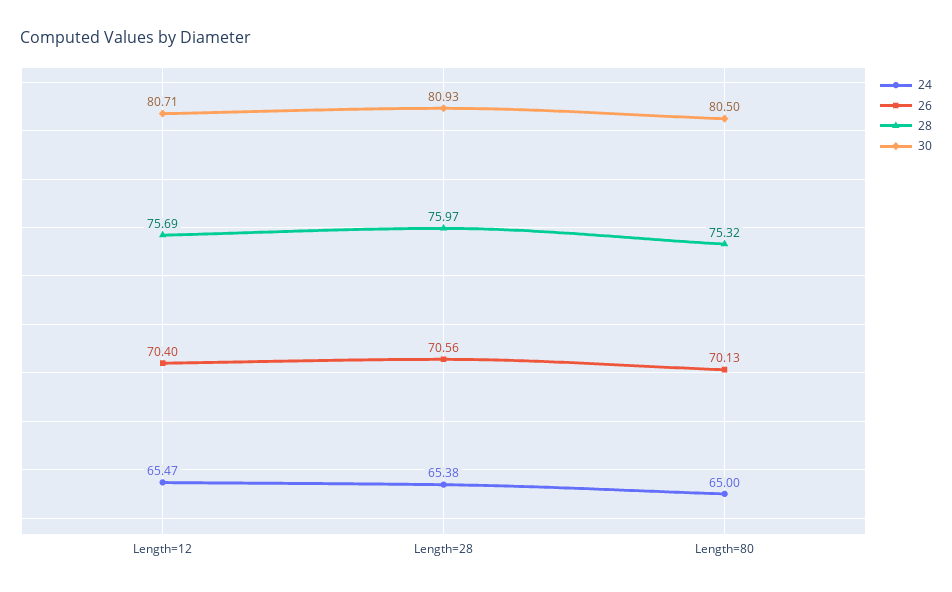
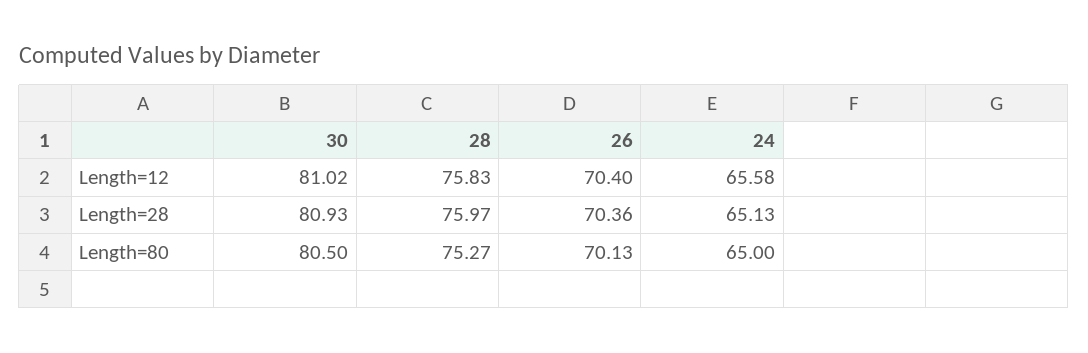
  {
    "24": {
-     "Length=12": 65.47,
+     "Length=12": 65.58,
-     "Length=28": 65.38,
+     "Length=28": 65.13,
      "Length=80": 65
    },
    "26": {
      "Length=12": 70.4,
-     "Length=28": 70.56,
+     "Length=28": 70.36,
      "Length=80": 70.13
    },
    "28": {
-     "Length=12": 75.69,
+     "Length=12": 75.83,
      "Length=28": 75.97,
-     "Length=80": 75.32
+     "Length=80": 75.27
    },
    "30": {
-     "Length=12": 80.71,
+     "Length=12": 81.02,
      "Length=28": 80.93,
      "Length=80": 80.5
    }
  }

